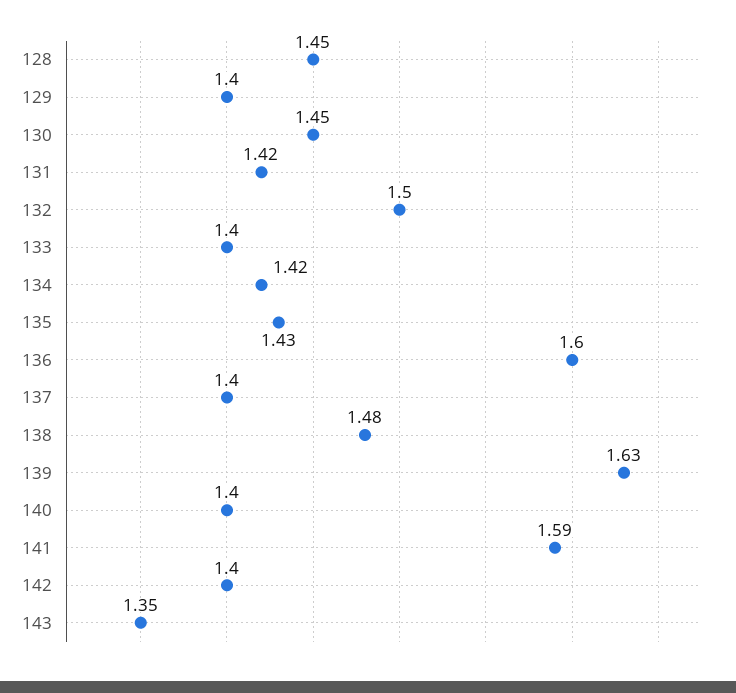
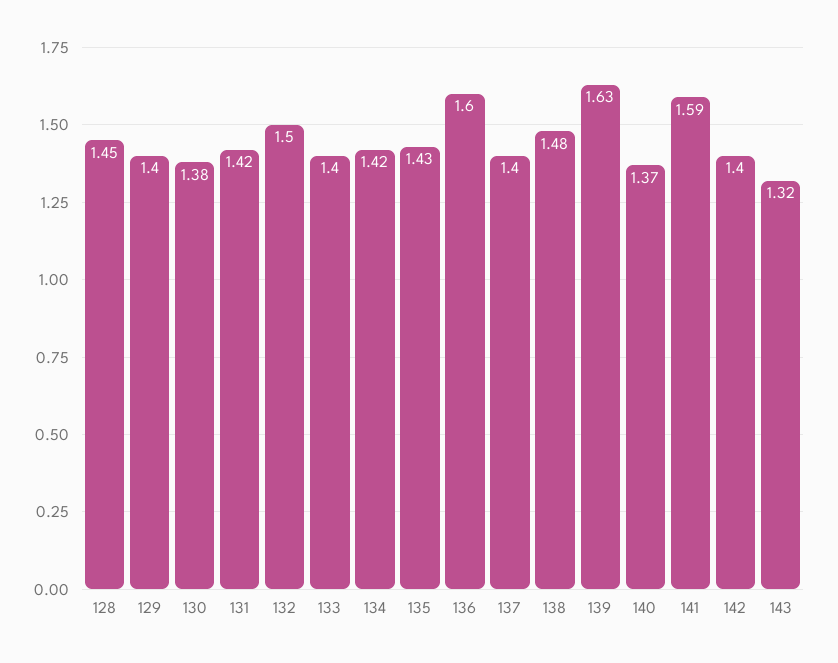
  {
    "128": 1.45,
    "129": 1.4,
-   "130": 1.45,
+   "130": 1.38,
    "131": 1.42,
    "132": 1.5,
    "133": 1.4,
    "134": 1.42,
    "135": 1.43,
    "136": 1.6,
    "137": 1.4,
    "138": 1.48,
    "139": 1.63,
-   "140": 1.4,
+   "140": 1.37,
    "141": 1.59,
    "142": 1.4,
-   "143": 1.35
+   "143": 1.32
  }

